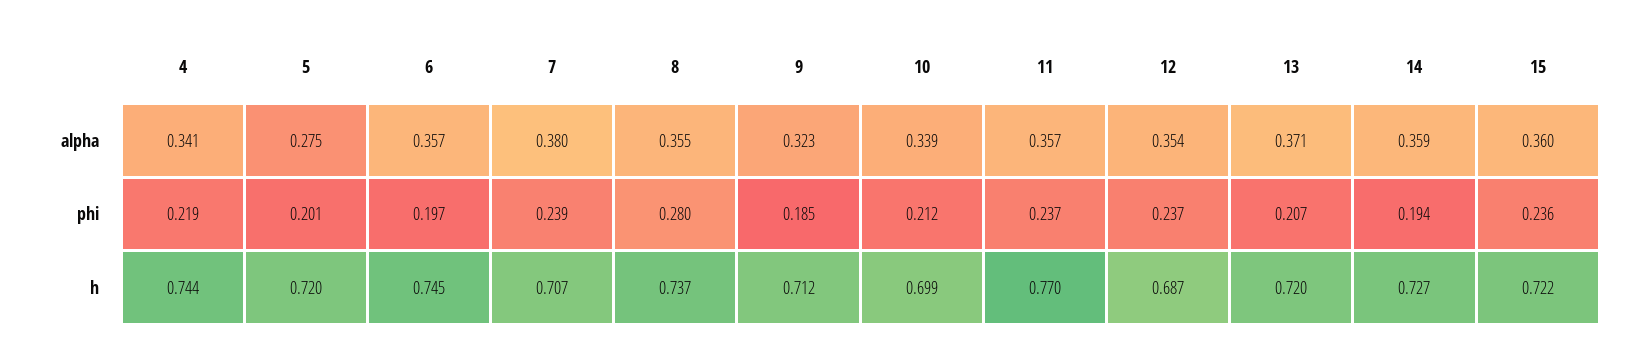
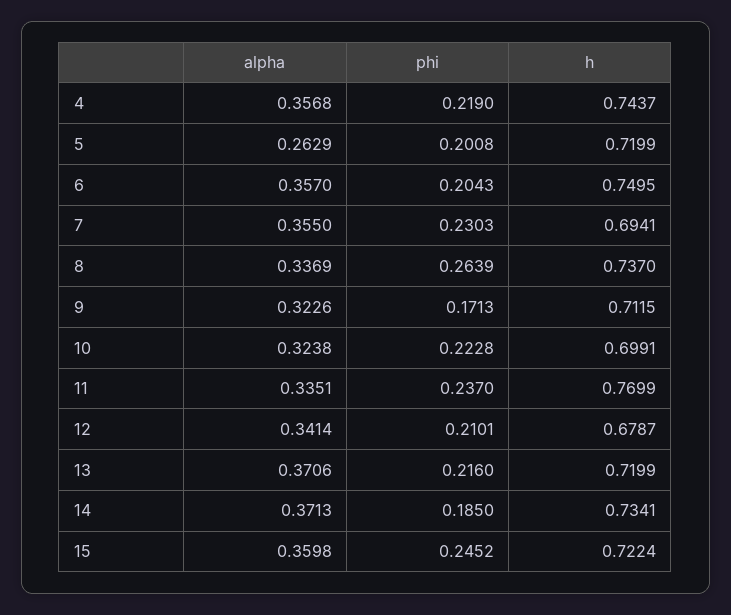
  {
    "4": {
-     "alpha": 0.341,
+     "alpha": 0.3568,
      "phi": 0.219,
      "h": 0.7437
    },
    "5": {
-     "alpha": 0.275,
+     "alpha": 0.2629,
      "phi": 0.2008,
      "h": 0.7199
    },
    "6": {
      "alpha": 0.357,
-     "phi": 0.197,
+     "phi": 0.2043,
-     "h": 0.745
+     "h": 0.7495
    },
    "7": {
-     "alpha": 0.38,
+     "alpha": 0.355,
-     "phi": 0.239,
+     "phi": 0.2303,
-     "h": 0.707
+     "h": 0.6941
    },
    "8": {
-     "alpha": 0.355,
+     "alpha": 0.3369,
-     "phi": 0.28,
+     "phi": 0.2639,
      "h": 0.737
    },
    "9": {
      "alpha": 0.3226,
-     "phi": 0.185,
+     "phi": 0.1713,
      "h": 0.7115
    },
    "10": {
-     "alpha": 0.339,
+     "alpha": 0.3238,
-     "phi": 0.212,
+     "phi": 0.2228,
      "h": 0.6991
    },
    "11": {
-     "alpha": 0.357,
+     "alpha": 0.3351,
      "phi": 0.237,
      "h": 0.7699
    },
    "12": {
-     "alpha": 0.354,
+     "alpha": 0.3414,
-     "phi": 0.237,
+     "phi": 0.2101,
-     "h": 0.687
+     "h": 0.6787
    },
    "13": {
      "alpha": 0.3706,
-     "phi": 0.207,
+     "phi": 0.216,
      "h": 0.7199
    },
    "14": {
-     "alpha": 0.359,
+     "alpha": 0.3713,
-     "phi": 0.194,
+     "phi": 0.185,
-     "h": 0.727
+     "h": 0.7341
    },
    "15": {
      "alpha": 0.3598,
-     "phi": 0.236,
+     "phi": 0.2452,
      "h": 0.7224
    }
  }

